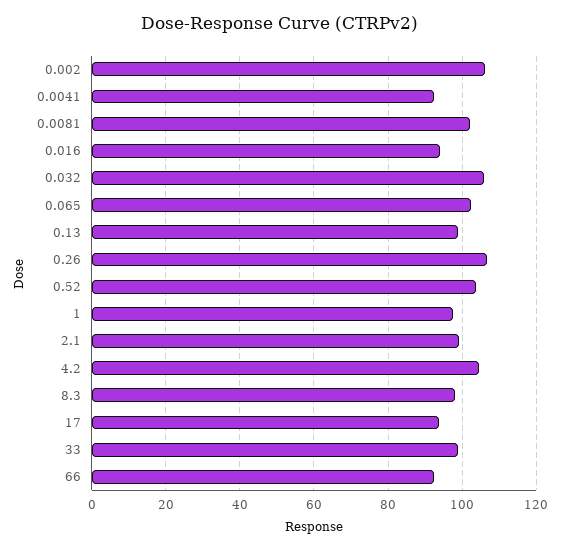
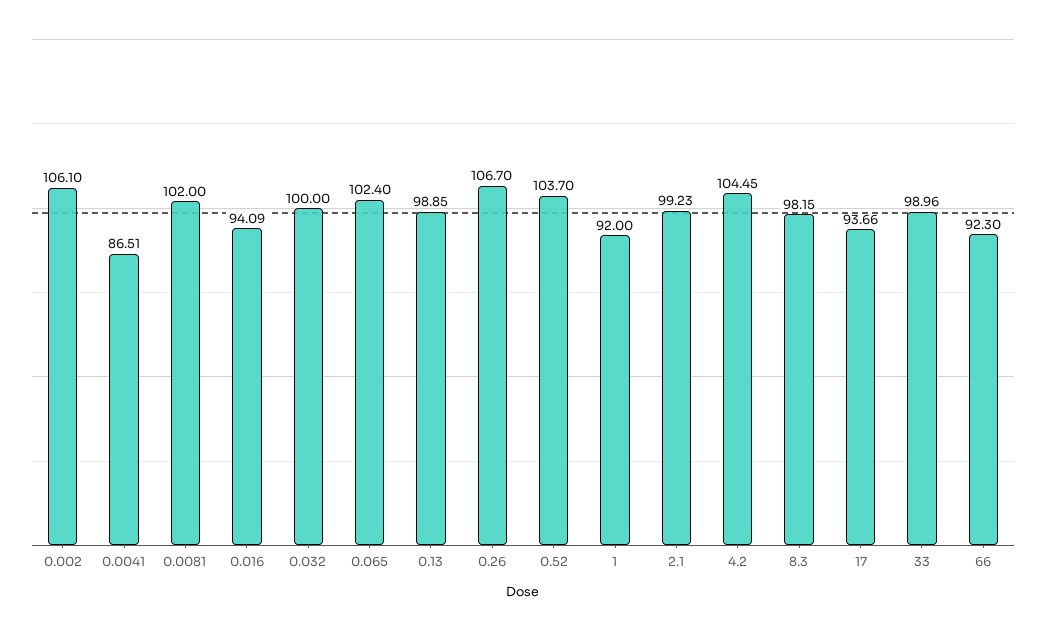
  {
    "0.002": 106.1,
-   "0.0041": 92,
+   "0.0041": 86.51,
    "0.0081": 102,
    "0.016": 94.09,
-   "0.032": 106,
+   "0.032": 100,
    "0.065": 102.4,
    "0.13": 98.85,
    "0.26": 106.7,
    "0.52": 103.7,
-   "1": 98,
+   "1": 92,
    "2.1": 99.23,
    "4.2": 104.45,
    "8.3": 98.15,
    "17": 93.66,
    "33": 98.96,
    "66": 92.3
  }

